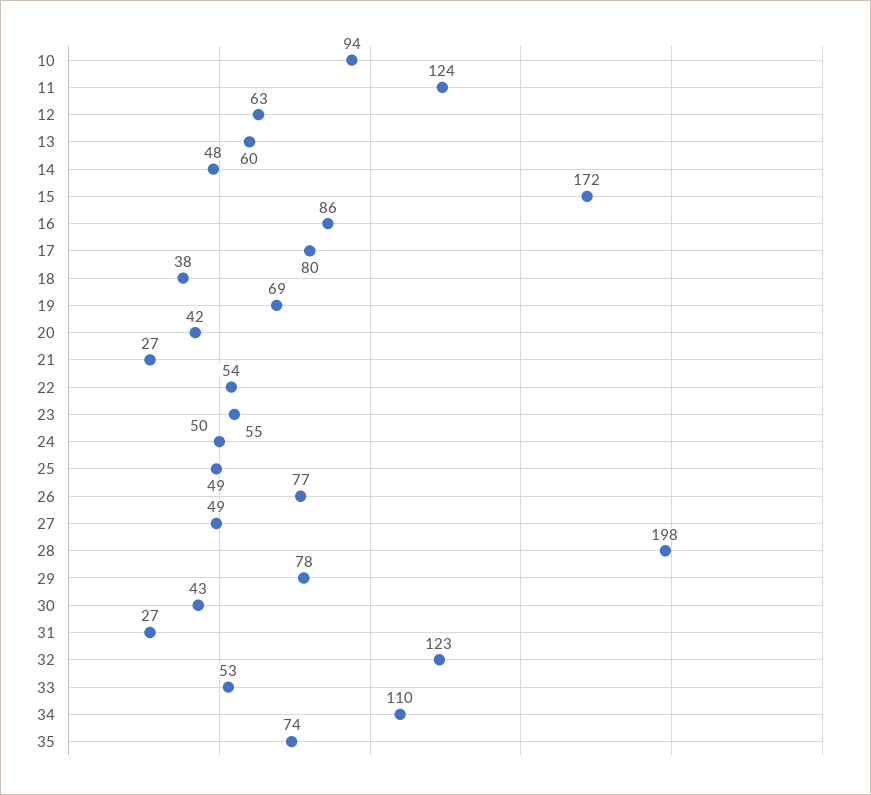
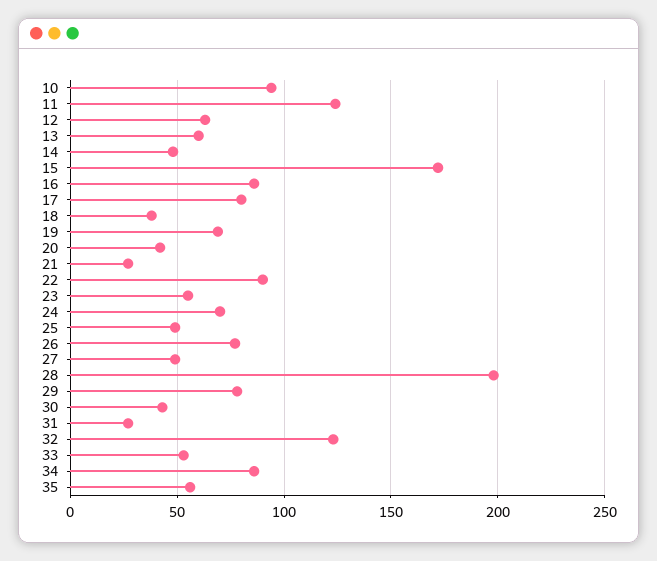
  {
    "10": 94,
    "11": 124,
    "12": 63,
    "13": 60,
    "14": 48,
    "15": 172,
    "16": 86,
    "17": 80,
    "18": 38,
    "19": 69,
    "20": 42,
    "21": 27,
-   "22": 54,
+   "22": 90,
    "23": 55,
-   "24": 50,
+   "24": 70,
    "25": 49,
    "26": 77,
    "27": 49,
    "28": 198,
    "29": 78,
    "30": 43,
    "31": 27,
    "32": 123,
    "33": 53,
-   "34": 110,
+   "34": 85,
-   "35": 74
+   "35": 55
  }

